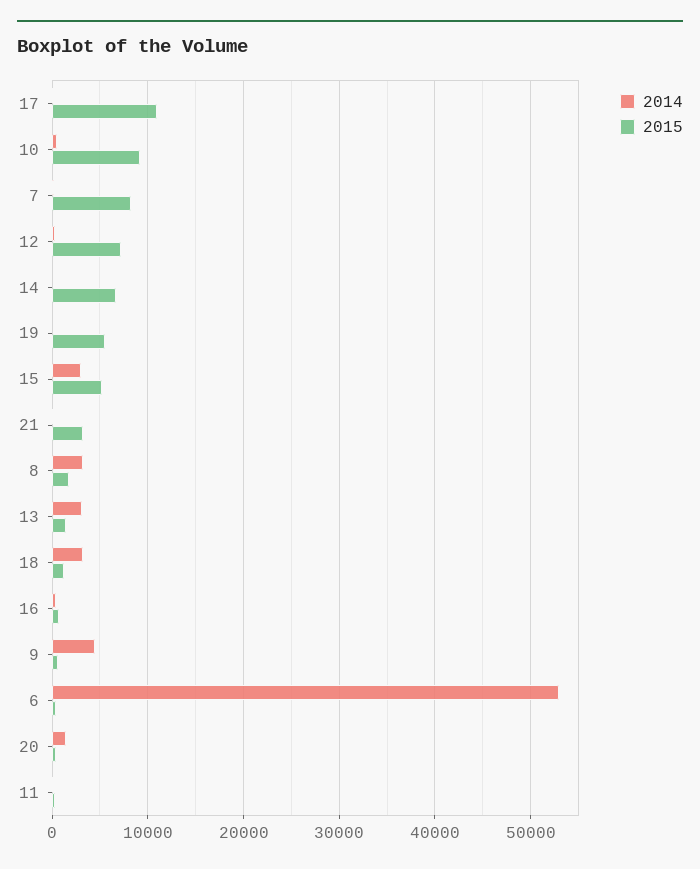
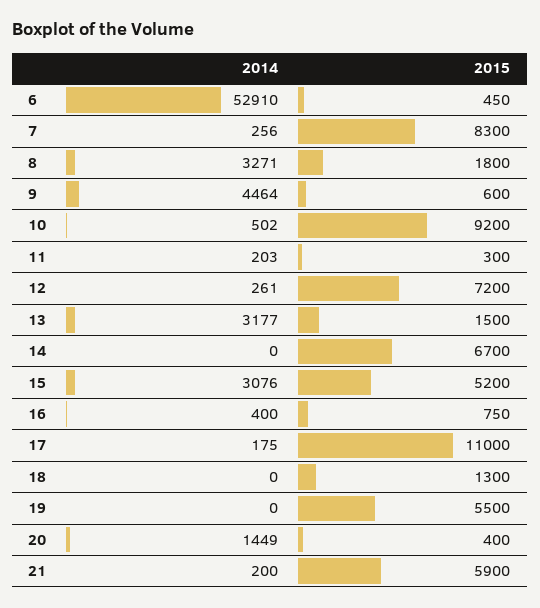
  {
    "2014": {
      "17": 175,
      "10": 502,
      "7": 256,
      "12": 261,
      "14": 0,
      "19": 0,
      "15": 3076,
      "21": 200,
      "8": 3271,
      "13": 3177,
-     "18": 3000,
+     "18": 0,
      "16": 400,
      "9": 4464,
      "6": 52910,
      "20": 1449,
      "11": 203
    },
    "2015": {
      "17": 11000,
      "10": 9200,
      "7": 8300,
      "12": 7200,
      "14": 6700,
      "19": 5500,
      "15": 5200,
-     "21": 3000,
+     "21": 5900,
      "8": 1800,
      "13": 1500,
      "18": 1300,
      "16": 750,
      "9": 600,
      "6": 450,
      "20": 400,
      "11": 300
    }
  }

